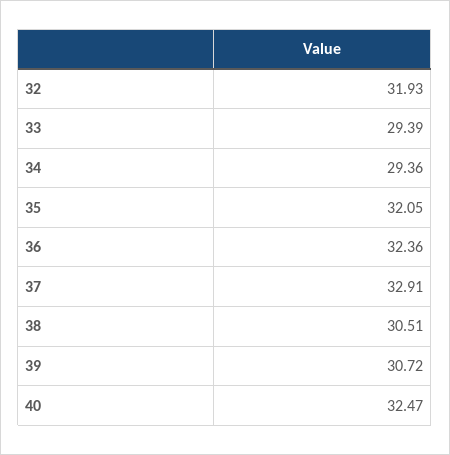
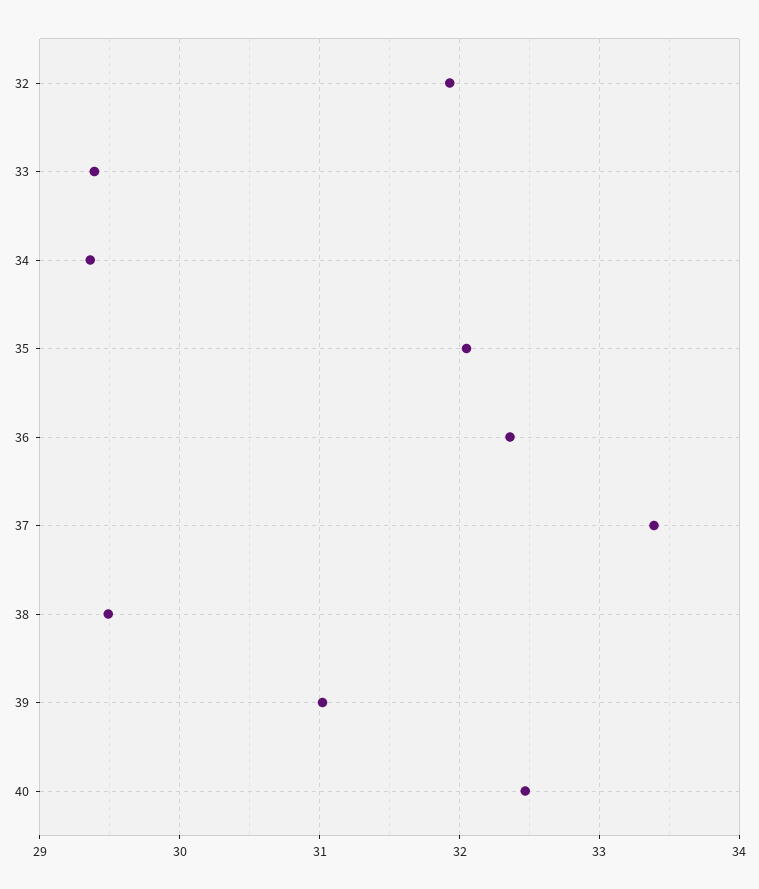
  {
    "32": 31.93,
    "33": 29.39,
    "34": 29.36,
    "35": 32.05,
    "36": 32.36,
-   "37": 32.91,
+   "37": 33.4,
-   "38": 30.51,
+   "38": 29.5,
-   "39": 30.72,
+   "39": 31,
    "40": 32.47
  }

